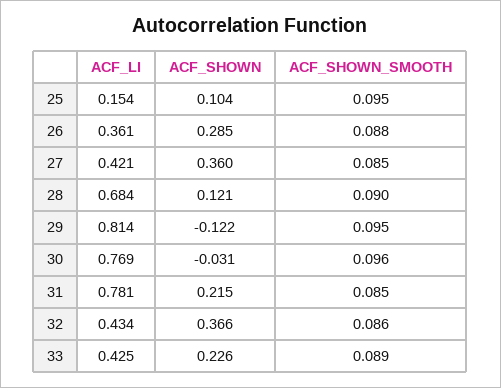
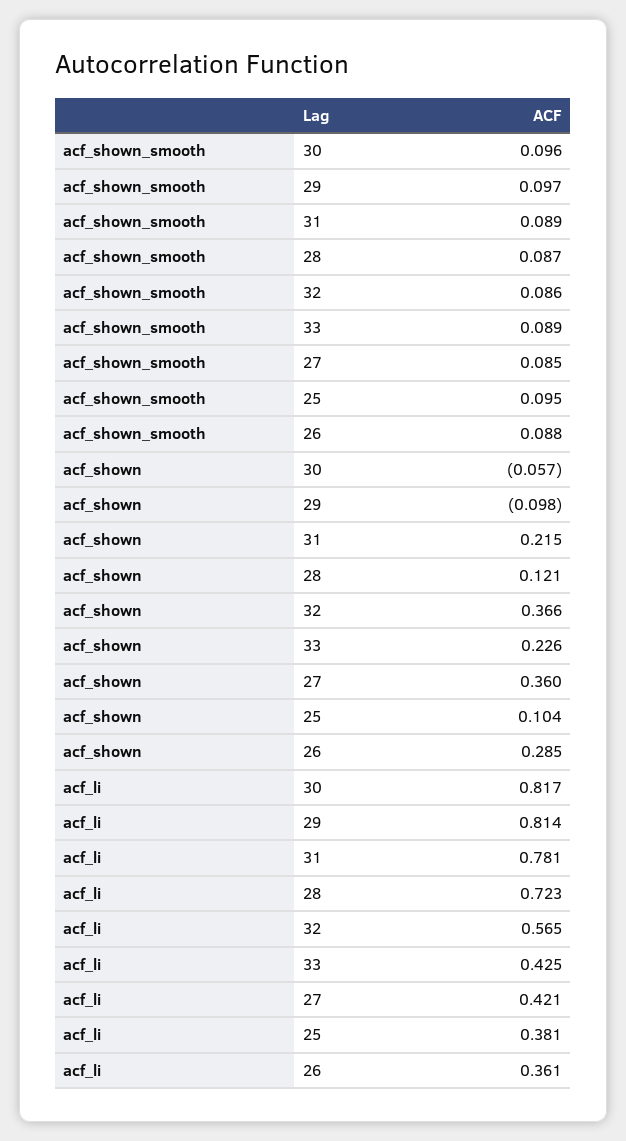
  {
    "ACF_LI": {
-     "25": 0.154,
+     "25": 0.381,
      "26": 0.361,
      "27": 0.421,
-     "28": 0.684,
+     "28": 0.723,
      "29": 0.814,
-     "30": 0.769,
+     "30": 0.817,
      "31": 0.781,
-     "32": 0.434,
+     "32": 0.565,
      "33": 0.425
    },
    "ACF_SHOWN": {
      "25": 0.104,
      "26": 0.285,
      "27": 0.36,
      "28": 0.121,
-     "29": -0.122,
+     "29": -0.098,
-     "30": -0.031,
+     "30": -0.057,
      "31": 0.215,
      "32": 0.366,
      "33": 0.226
    },
    "ACF_SHOWN_SMOOTH": {
      "25": 0.095,
      "26": 0.088,
      "27": 0.085,
-     "28": 0.09,
+     "28": 0.087,
-     "29": 0.095,
+     "29": 0.097,
      "30": 0.096,
-     "31": 0.085,
+     "31": 0.089,
      "32": 0.086,
      "33": 0.089
    }
  }

